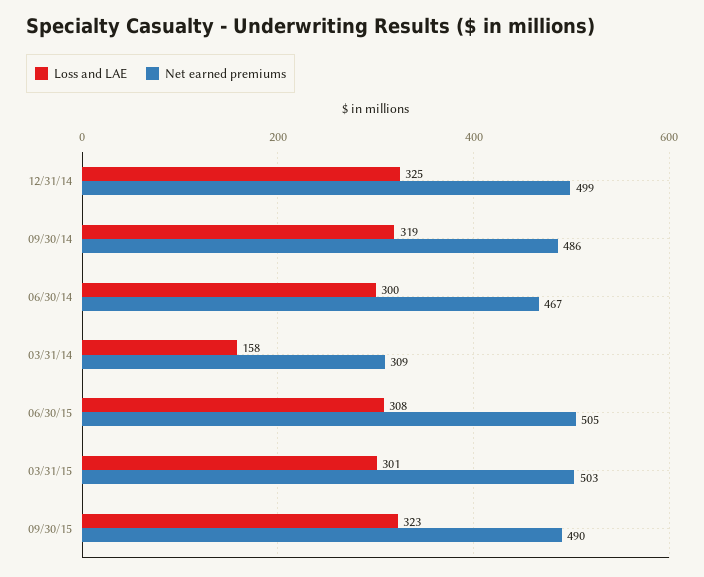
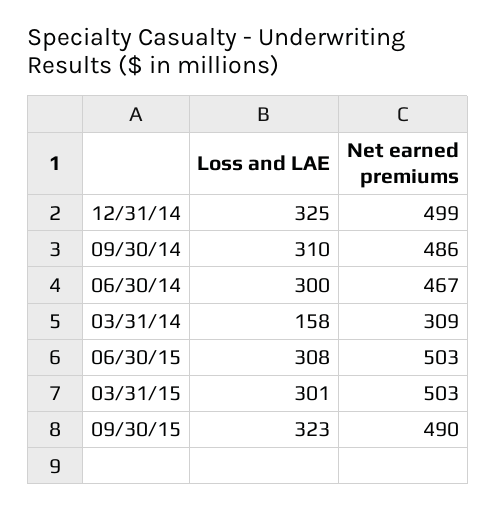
  {
    "Loss and LAE": {
      "12/31/14": 325,
-     "09/30/14": 319,
+     "09/30/14": 310,
      "06/30/14": 300,
      "03/31/14": 158,
      "06/30/15": 308,
      "03/31/15": 301,
      "09/30/15": 323
    },
    "Net earned premiums": {
      "12/31/14": 499,
      "09/30/14": 486,
      "06/30/14": 467,
      "03/31/14": 309,
-     "06/30/15": 505,
+     "06/30/15": 503,
      "03/31/15": 503,
      "09/30/15": 490
    }
  }

